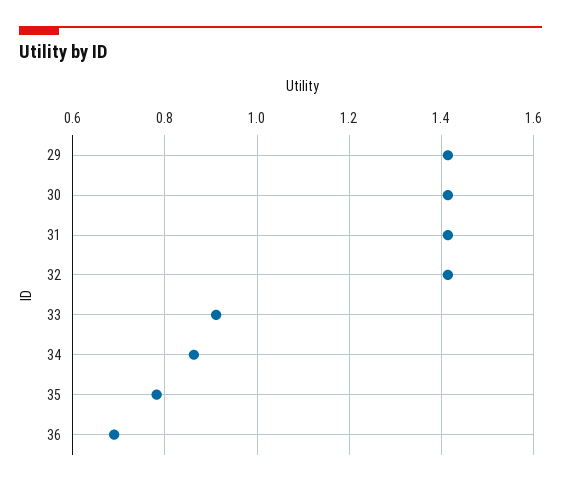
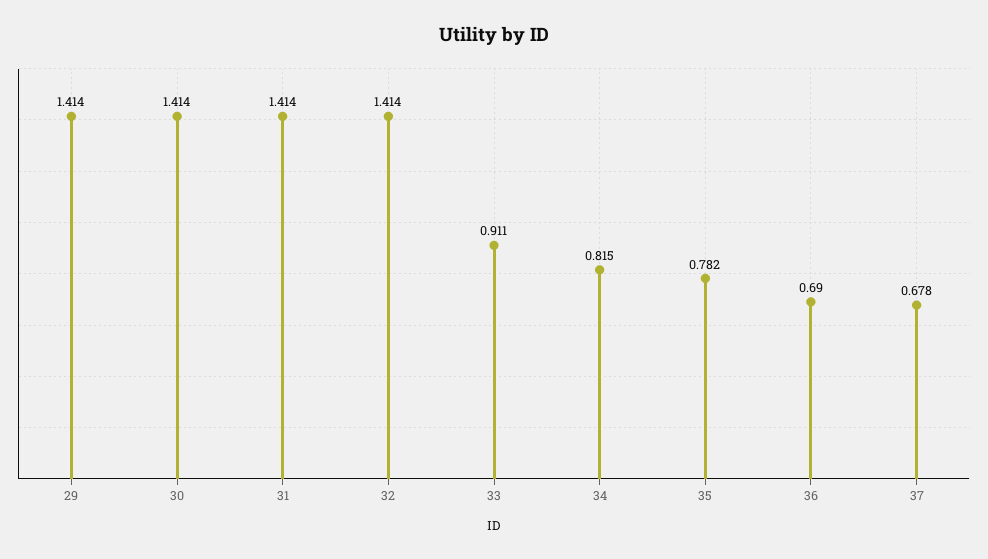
  {
    "29": 1.414,
    "30": 1.414,
    "31": 1.414,
    "32": 1.414,
    "33": 0.911,
-   "34": 0.86,
+   "34": 0.815,
    "35": 0.782,
-   "36": 0.69
+   "36": 0.69,
+   "37": 0.678
  }

